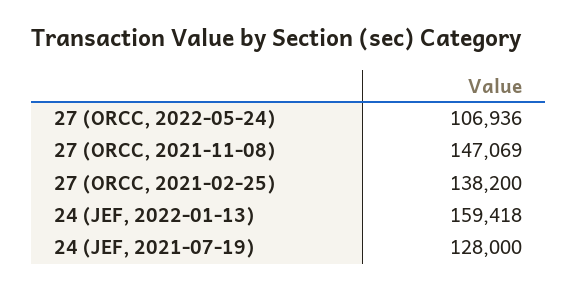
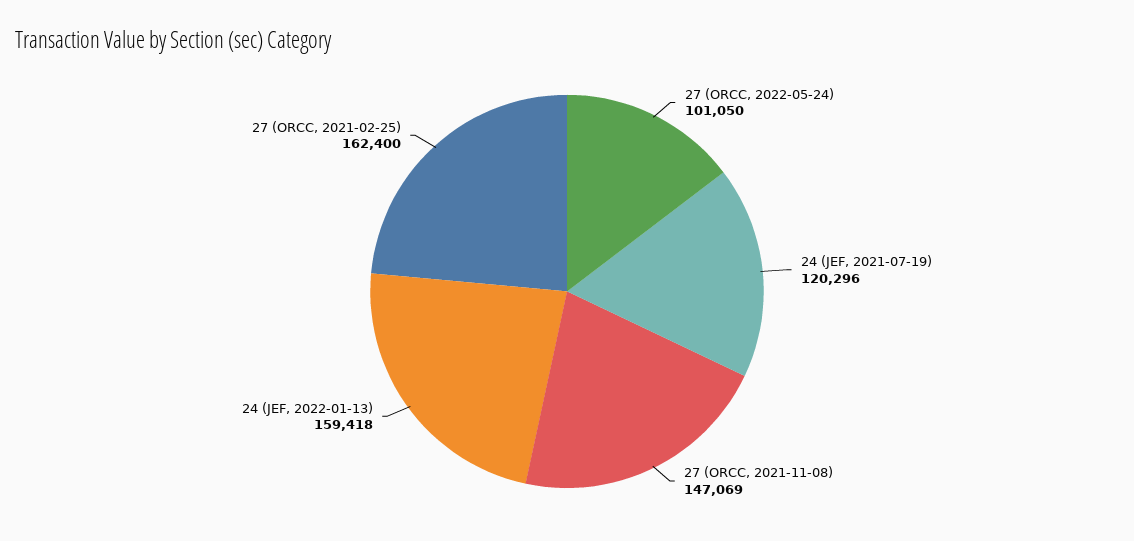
  {
-   "27 (ORCC, 2022-05-24)": 106936,
+   "27 (ORCC, 2022-05-24)": 101050,
    "27 (ORCC, 2021-11-08)": 147069,
-   "27 (ORCC, 2021-02-25)": 138200,
+   "27 (ORCC, 2021-02-25)": 162400,
    "24 (JEF, 2022-01-13)": 159418,
-   "24 (JEF, 2021-07-19)": 128000
+   "24 (JEF, 2021-07-19)": 120296
  }

